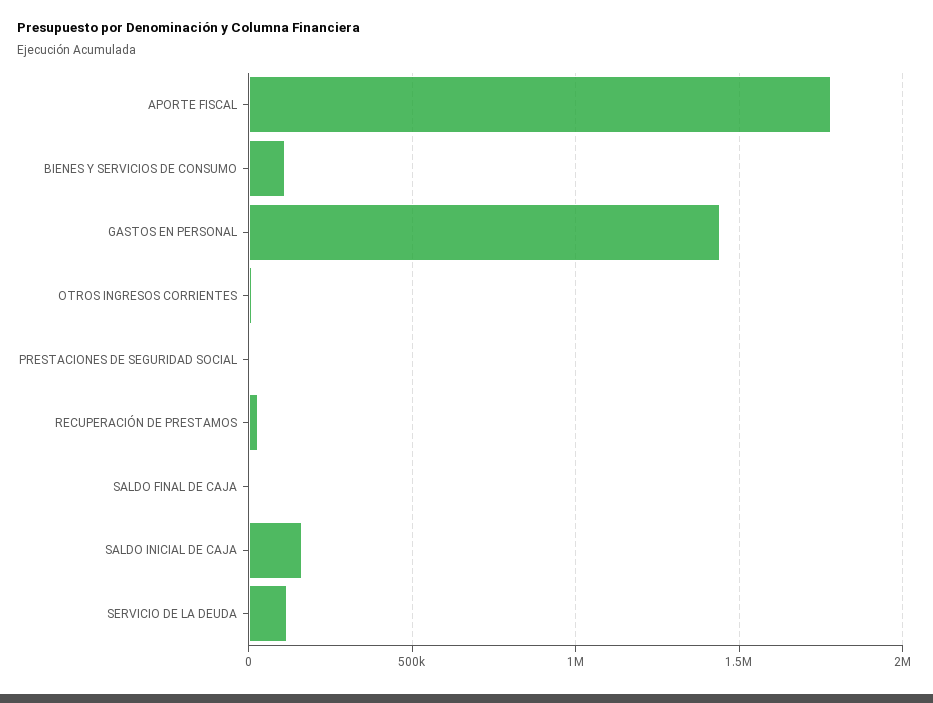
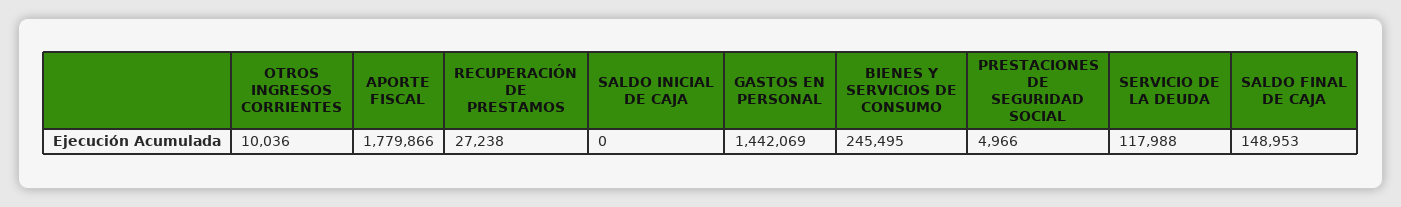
  {
    "APORTE FISCAL": 1779866,
-   "BIENES Y SERVICIOS DE CONSUMO": 100000,
+   "BIENES Y SERVICIOS DE CONSUMO": 245495,
    "GASTOS EN PERSONAL": 1442069,
    "OTROS INGRESOS CORRIENTES": 10036,
    "PRESTACIONES DE SEGURIDAD SOCIAL": 4966,
    "RECUPERACIÓN DE PRESTAMOS": 27238,
-   "SALDO FINAL DE CAJA": 0,
+   "SALDO FINAL DE CAJA": 148953,
-   "SALDO INICIAL DE CAJA": 150000,
+   "SALDO INICIAL DE CAJA": 0,
    "SERVICIO DE LA DEUDA": 117988
  }

